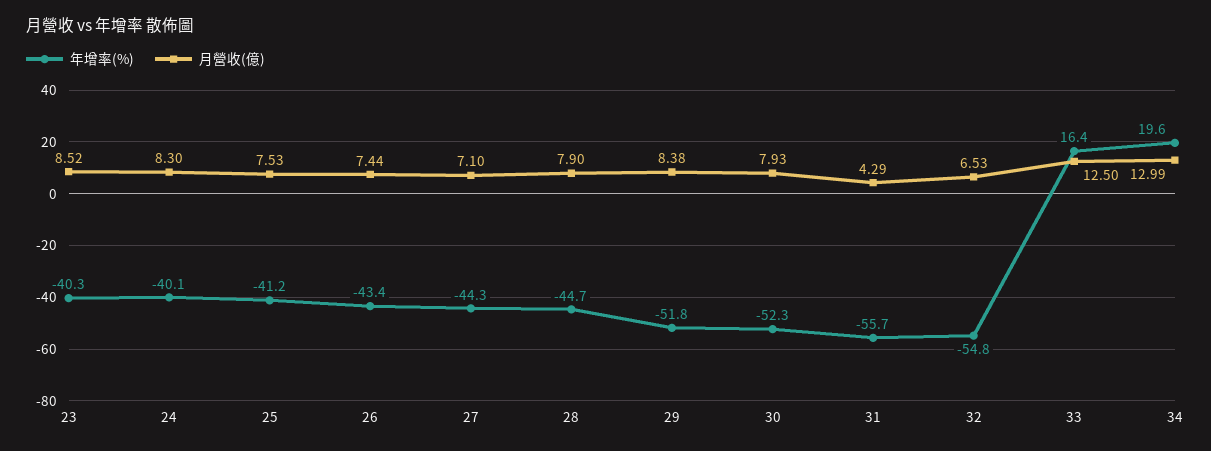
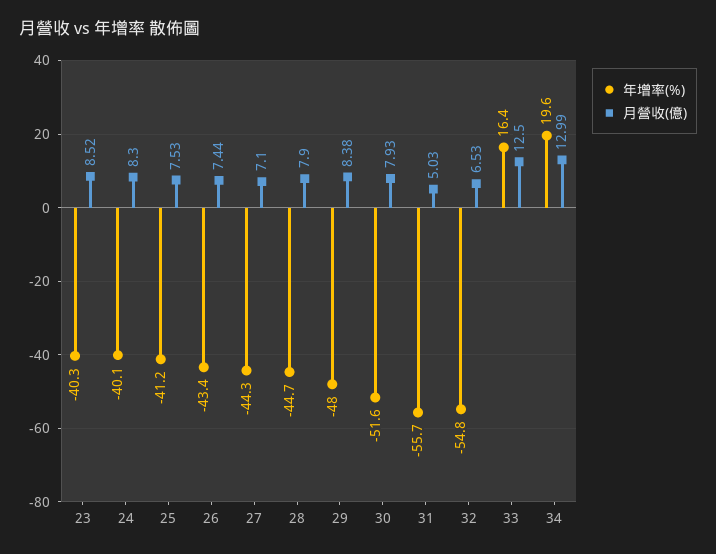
  {
    "年增率(%)": {
      "23": -40.3,
      "24": -40.1,
      "25": -41.2,
      "26": -43.4,
      "27": -44.3,
      "28": -44.7,
-     "29": -51.8,
+     "29": -48,
-     "30": -52.3,
+     "30": -51.6,
      "31": -55.7,
      "32": -54.8,
      "33": 16.4,
      "34": 19.6
    },
    "月營收(億)": {
      "23": 8.52,
      "24": 8.3,
      "25": 7.53,
      "26": 7.44,
      "27": 7.1,
      "28": 7.9,
      "29": 8.38,
      "30": 7.93,
-     "31": 4.29,
+     "31": 5.03,
      "32": 6.53,
      "33": 12.5,
      "34": 12.99
    }
  }

